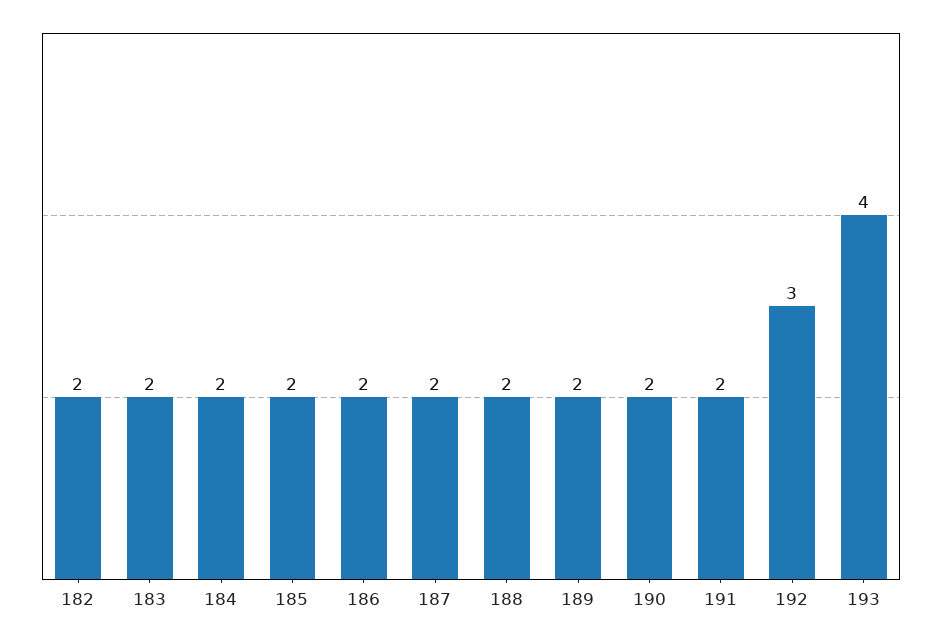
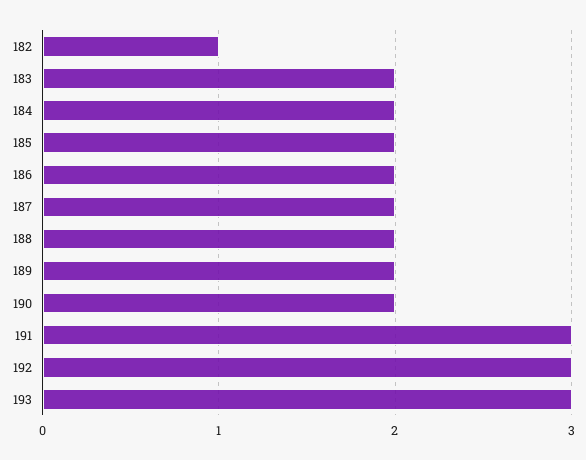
  {
-   "182": 2,
+   "182": 1,
    "183": 2,
    "184": 2,
    "185": 2,
    "186": 2,
    "187": 2,
    "188": 2,
    "189": 2,
    "190": 2,
-   "191": 2,
+   "191": 3,
    "192": 3,
-   "193": 4
+   "193": 3
  }

